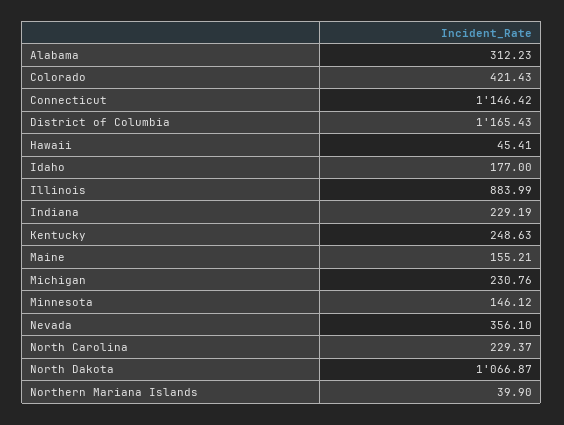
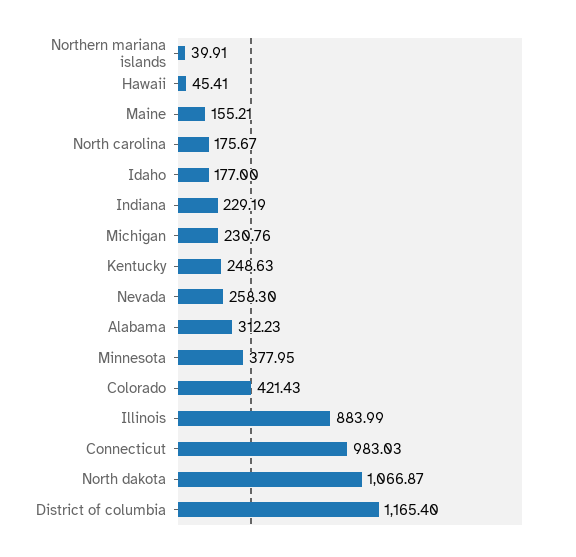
  {
    "Alabama": 312.23,
    "Colorado": 421.43,
-   "Connecticut": 1146.42,
+   "Connecticut": 983.03,
-   "District of Columbia": 1165.43,
+   "District of Columbia": 1165.4,
    "Hawaii": 45.41,
    "Idaho": 177,
    "Illinois": 883.99,
    "Indiana": 229.19,
    "Kentucky": 248.63,
    "Maine": 155.21,
    "Michigan": 230.76,
-   "Minnesota": 146.12,
+   "Minnesota": 377.95,
-   "Nevada": 356.1,
+   "Nevada": 258.3,
-   "North Carolina": 229.37,
+   "North Carolina": 175.67,
    "North Dakota": 1066.87,
-   "Northern Mariana Islands": 39.9
+   "Northern Mariana Islands": 39.91
  }

